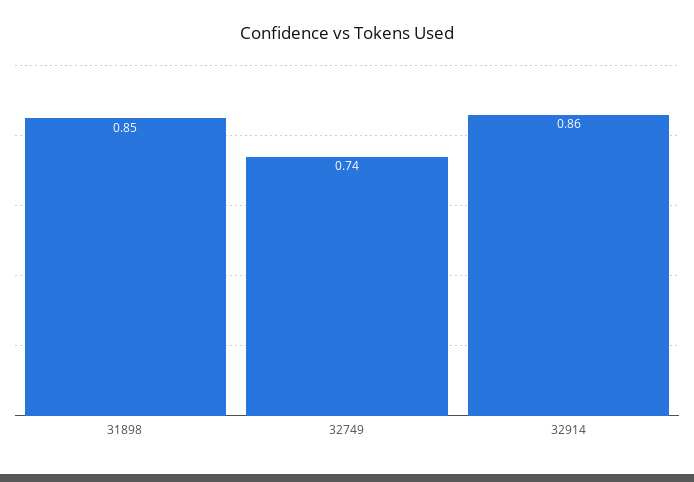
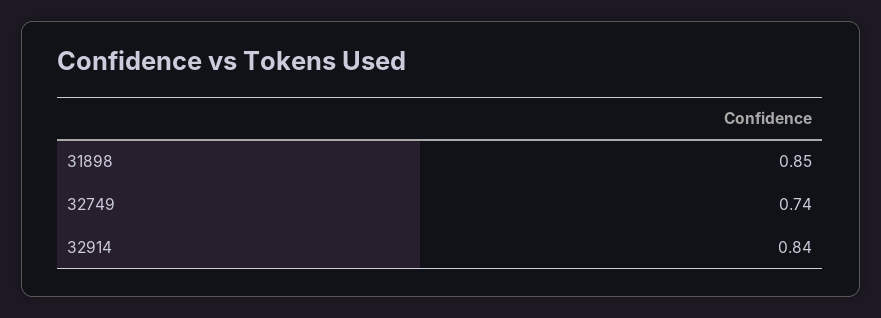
  {
    "31898": 0.85,
    "32749": 0.74,
-   "32914": 0.86
+   "32914": 0.84
  }

